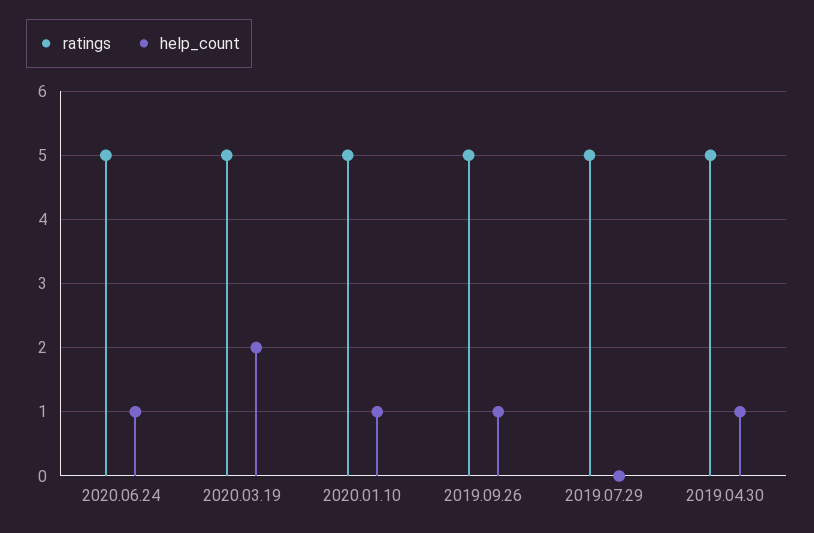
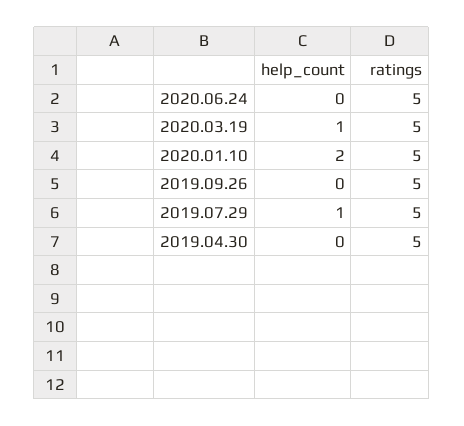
  {
    "ratings": {
      "2020.06.24": 5,
      "2020.03.19": 5,
      "2020.01.10": 5,
      "2019.09.26": 5,
      "2019.07.29": 5,
      "2019.04.30": 5
    },
    "help_count": {
-     "2020.06.24": 1,
+     "2020.06.24": 0,
-     "2020.03.19": 2,
+     "2020.03.19": 1,
-     "2020.01.10": 1,
+     "2020.01.10": 2,
-     "2019.09.26": 1,
+     "2019.09.26": 0,
-     "2019.07.29": 0,
+     "2019.07.29": 1,
-     "2019.04.30": 1
+     "2019.04.30": 0
    }
  }

